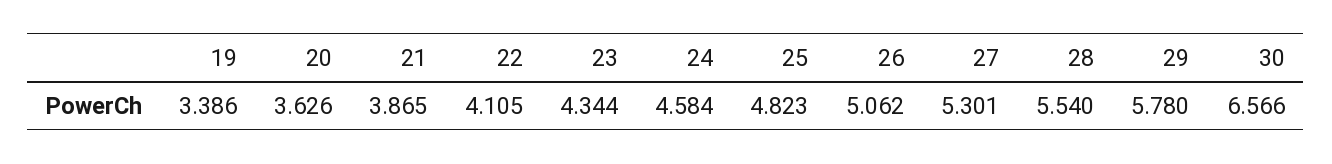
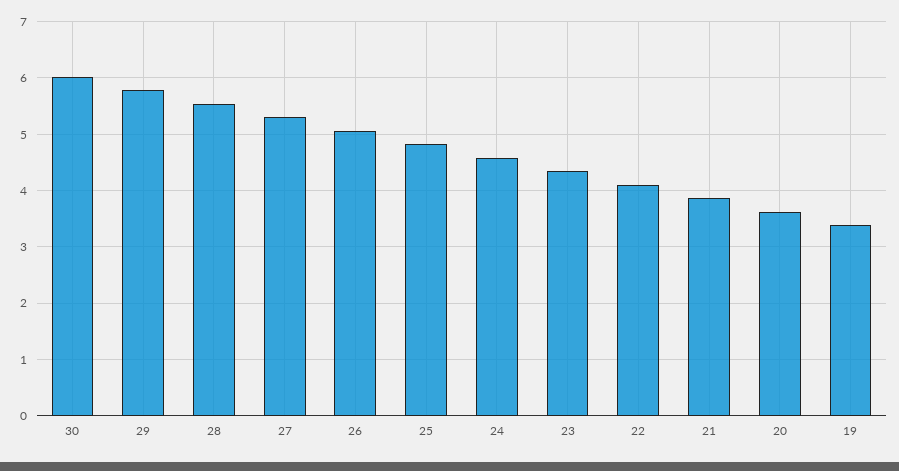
  {
    "19": 3.386,
    "20": 3.626,
    "21": 3.865,
    "22": 4.105,
    "23": 4.344,
    "24": 4.584,
    "25": 4.823,
    "26": 5.062,
    "27": 5.301,
    "28": 5.54,
    "29": 5.78,
-   "30": 6.566
+   "30": 6
  }

